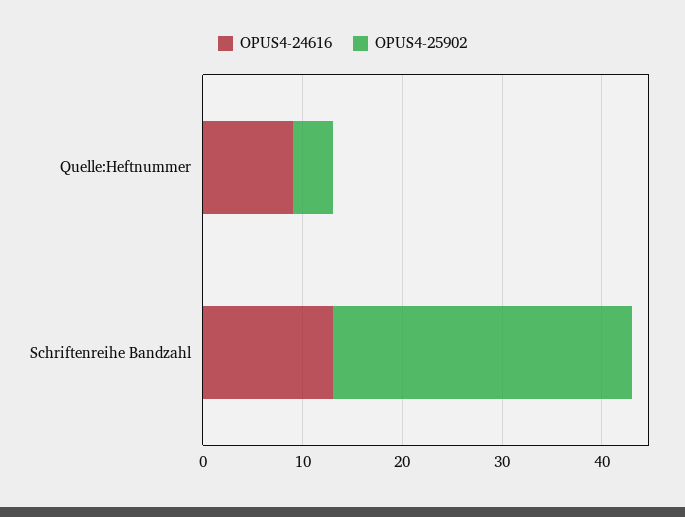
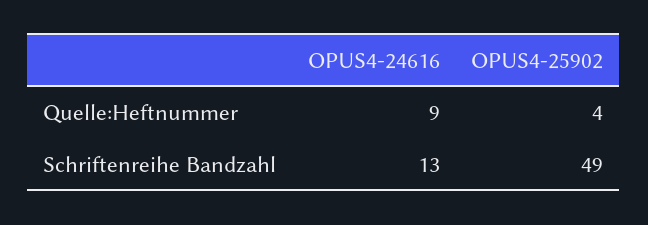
  {
    "OPUS4-24616": {
      "Quelle:Heftnummer": 9,
      "Schriftenreihe Bandzahl": 13
    },
    "OPUS4-25902": {
      "Quelle:Heftnummer": 4,
-     "Schriftenreihe Bandzahl": 30
+     "Schriftenreihe Bandzahl": 49
    }
  }

